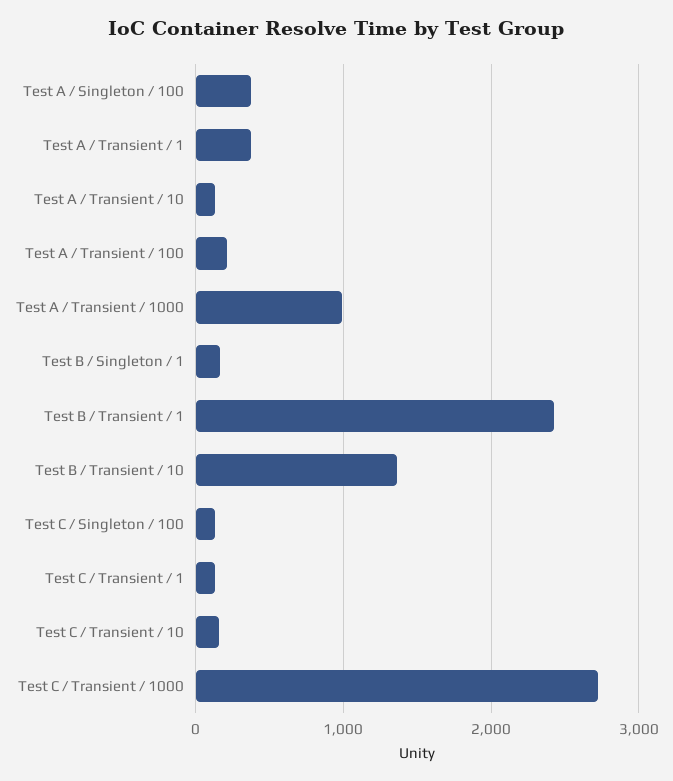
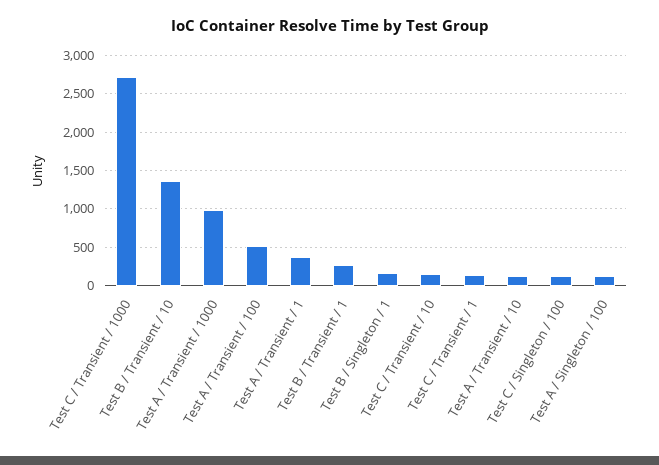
  {
-   "Test A / Singleton / 100": 400,
+   "Test A / Singleton / 100": 100,
    "Test A / Transient / 1": 400,
    "Test A / Transient / 10": 100,
-   "Test A / Transient / 100": 200,
+   "Test A / Transient / 100": 500,
    "Test A / Transient / 1000": 1000,
    "Test B / Singleton / 1": 200,
-   "Test B / Transient / 1": 2400,
+   "Test B / Transient / 1": 300,
    "Test B / Transient / 10": 1400,
    "Test C / Singleton / 100": 100,
    "Test C / Transient / 1": 100,
    "Test C / Transient / 10": 200,
    "Test C / Transient / 1000": 2700
  }

